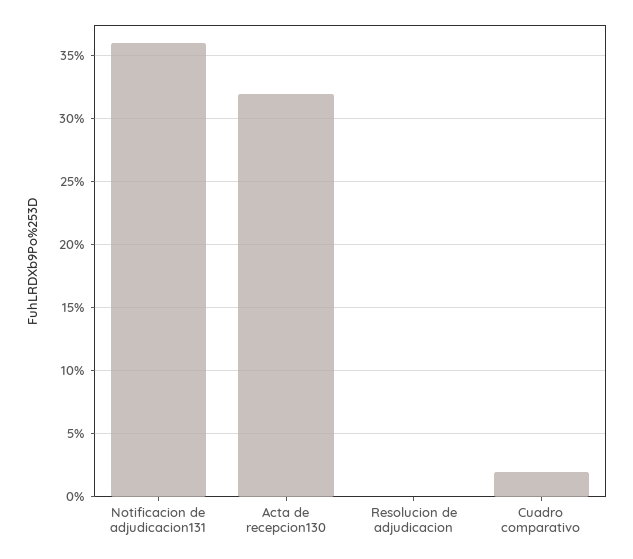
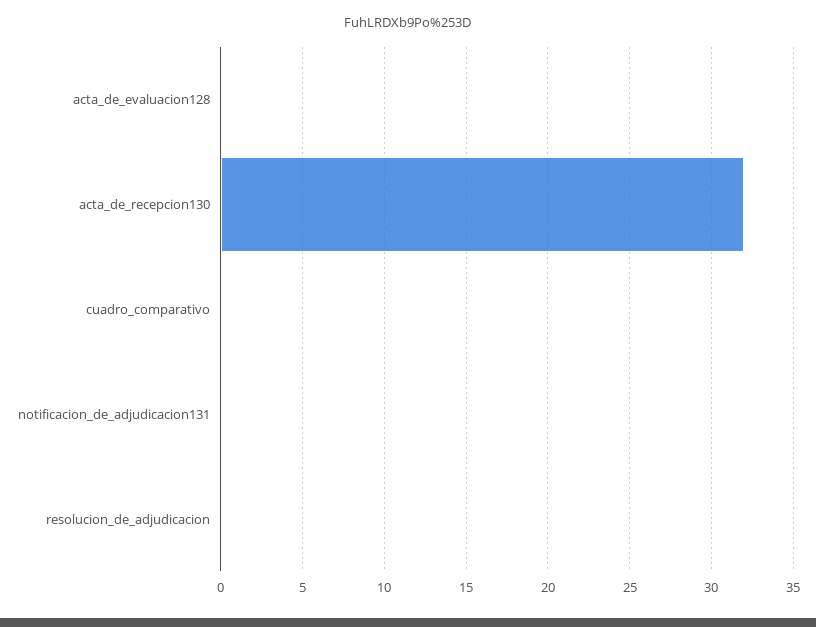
  {
-   "Notificacion de adjudicacion131": 36,
+   "Notificacion de adjudicacion131": 0,
    "Acta de recepcion130": 32,
    "Resolucion de adjudicacion": 0,
-   "Cuadro comparativo": 2
+   "Cuadro comparativo": 0,
+   "acta_de_evaluacion128": 0
  }

